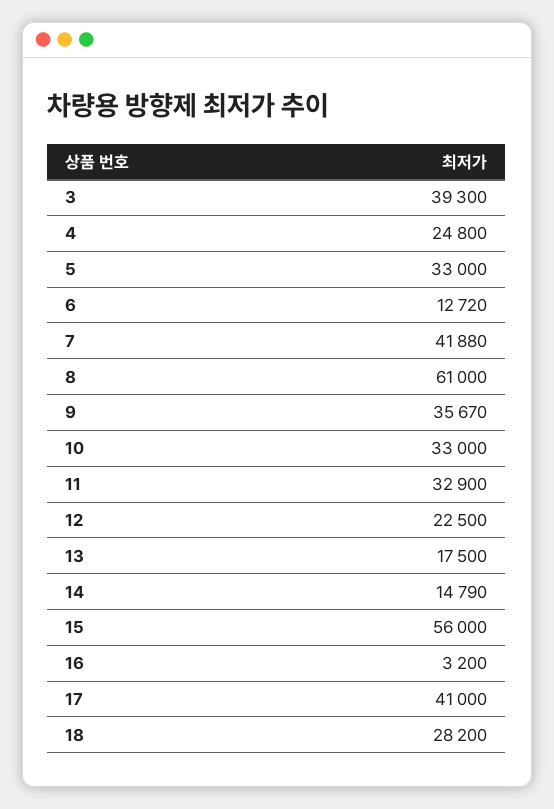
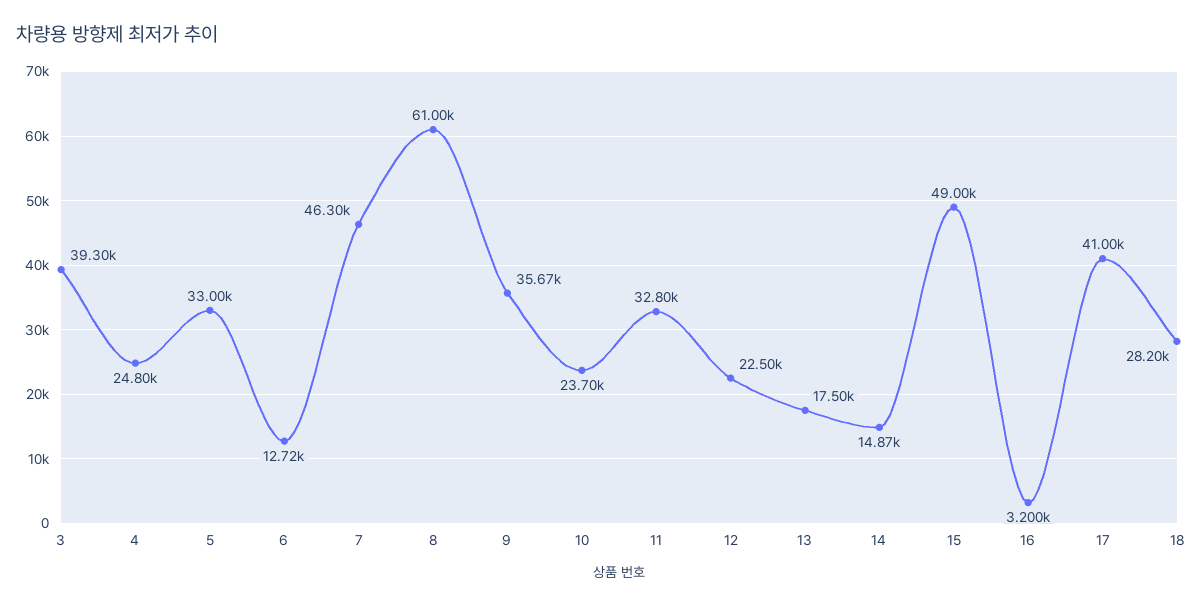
  {
    "3": 39300,
    "4": 24800,
    "5": 33000,
    "6": 12720,
-   "7": 41880,
+   "7": 46300,
    "8": 61000,
    "9": 35670,
-   "10": 33000,
+   "10": 23700,
-   "11": 32900,
+   "11": 32800,
    "12": 22500,
    "13": 17500,
-   "14": 14790,
+   "14": 14870,
-   "15": 56000,
+   "15": 49000,
    "16": 3200,
    "17": 41000,
    "18": 28200
  }

